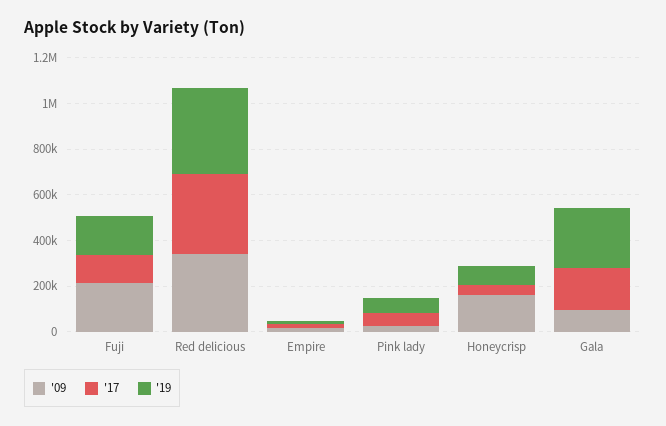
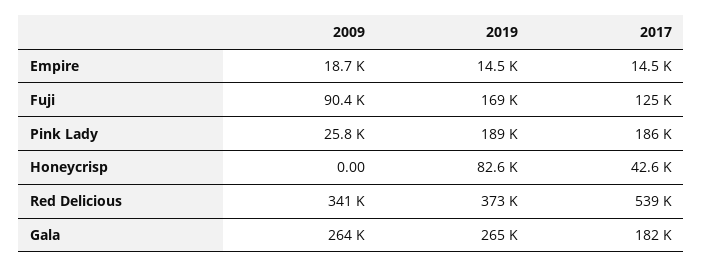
  {
    "'09": {
-     "Fuji": 200000,
+     "Fuji": 90400,
      "Red delicious": 341000,
      "Empire": 18700,
      "Pink lady": 25800,
-     "Honeycrisp": 150000,
+     "Honeycrisp": 0,
-     "Gala": 100000
+     "Gala": 264000
    },
    "'17": {
      "Fuji": 125000,
-     "Red delicious": 350000,
+     "Red delicious": 539000,
      "Empire": 14500,
-     "Pink lady": 50000,
+     "Pink lady": 186000,
      "Honeycrisp": 42600,
      "Gala": 182000
    },
    "'19": {
      "Fuji": 169000,
      "Red delicious": 373000,
      "Empire": 14500,
-     "Pink lady": 50000,
+     "Pink lady": 189000,
      "Honeycrisp": 82600,
      "Gala": 265000
    }
  }

